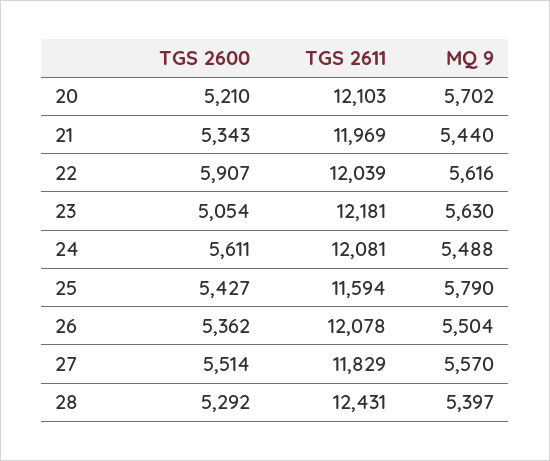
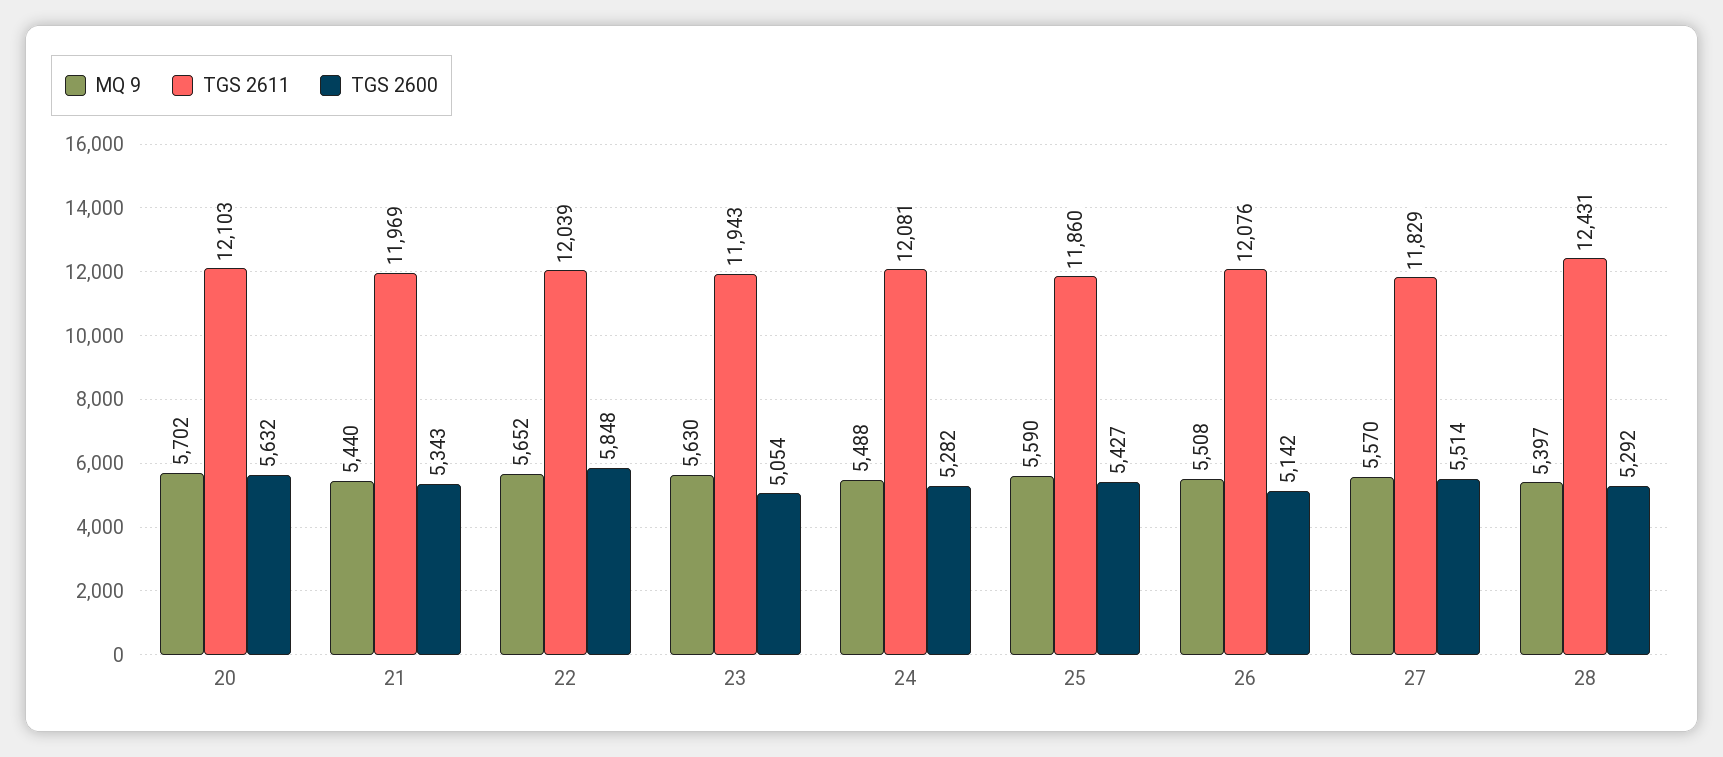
  {
    "TGS 2600": {
-     "20": 5210,
+     "20": 5632,
      "21": 5343,
-     "22": 5907,
+     "22": 5848,
      "23": 5054,
-     "24": 5611,
+     "24": 5282,
      "25": 5427,
-     "26": 5362,
+     "26": 5142,
      "27": 5514,
      "28": 5292
    },
    "TGS 2611": {
      "20": 12103,
      "21": 11969,
      "22": 12039,
-     "23": 12181,
+     "23": 11943,
      "24": 12081,
-     "25": 11594,
+     "25": 11860,
-     "26": 12078,
+     "26": 12076,
      "27": 11829,
      "28": 12431
    },
    "MQ 9": {
      "20": 5702,
      "21": 5440,
-     "22": 5616,
+     "22": 5652,
      "23": 5630,
      "24": 5488,
-     "25": 5790,
+     "25": 5590,
-     "26": 5504,
+     "26": 5508,
      "27": 5570,
      "28": 5397
    }
  }

